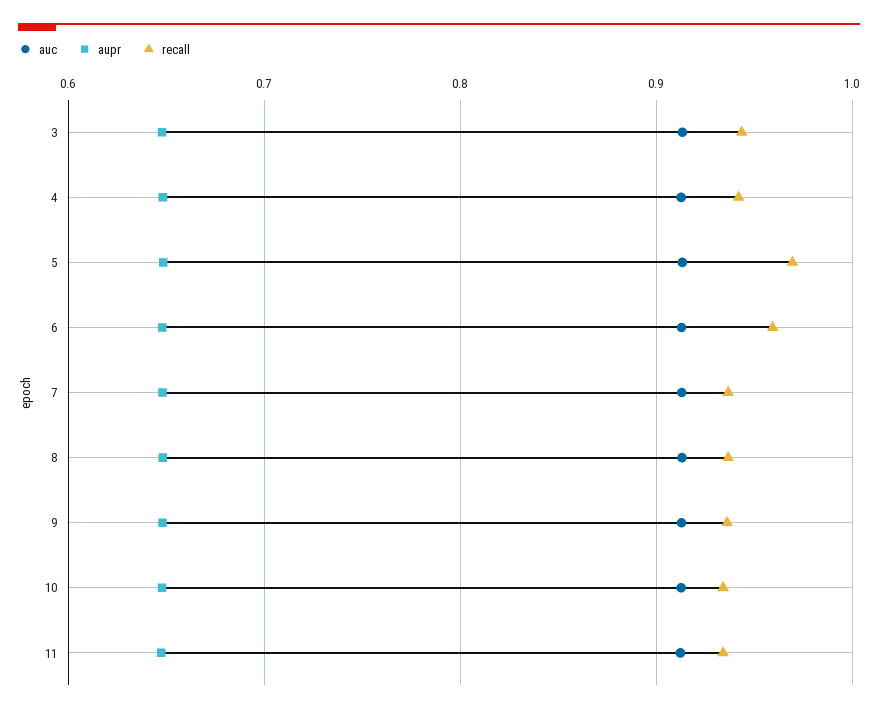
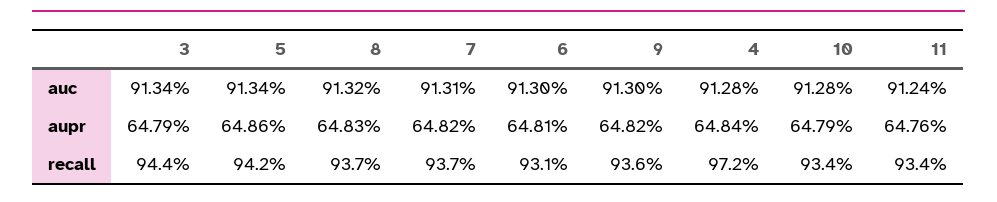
  {
    "auc": {
      "3": 0.9134,
      "4": 0.9128,
      "5": 0.9134,
      "6": 0.913,
      "7": 0.9131,
      "8": 0.9132,
      "9": 0.913,
      "10": 0.9128,
      "11": 0.9124
    },
    "aupr": {
      "3": 0.6479,
      "4": 0.6484,
      "5": 0.6486,
      "6": 0.6481,
      "7": 0.6482,
      "8": 0.6483,
      "9": 0.6482,
      "10": 0.6479,
      "11": 0.6476
    },
    "recall": {
      "3": 0.944,
-     "4": 0.94,
+     "4": 0.972,
-     "5": 0.97,
+     "5": 0.942,
-     "6": 0.96,
+     "6": 0.931,
      "7": 0.937,
      "8": 0.937,
      "9": 0.936,
      "10": 0.934,
      "11": 0.934
    }
  }

